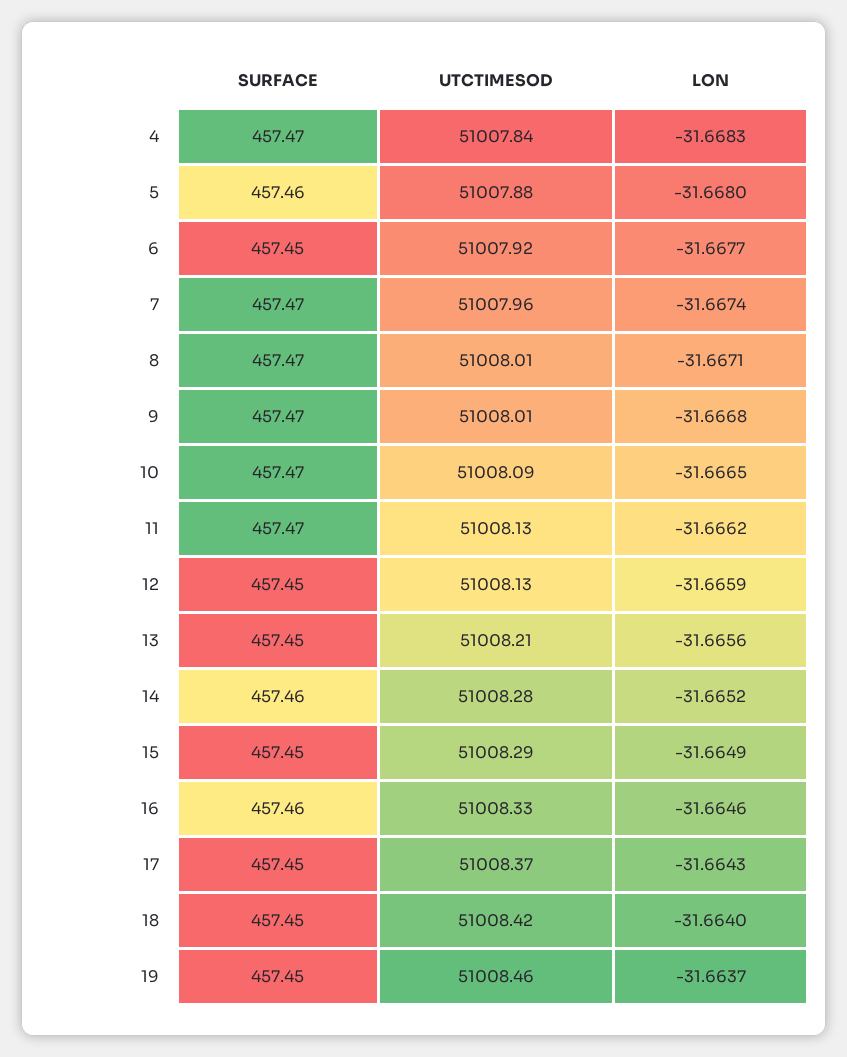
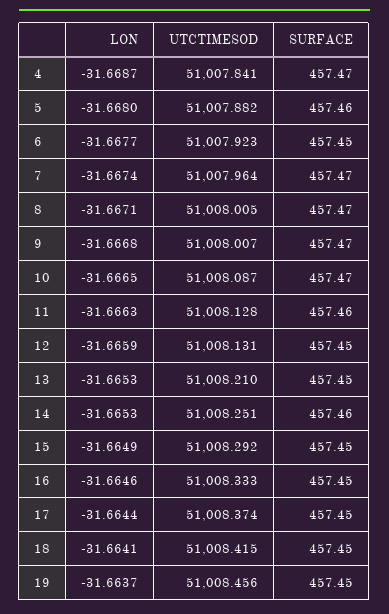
  {
    "SURFACE": {
      "4": 457.47,
      "5": 457.46,
      "6": 457.45,
      "7": 457.47,
      "8": 457.47,
      "9": 457.47,
      "10": 457.47,
-     "11": 457.47,
+     "11": 457.46,
      "12": 457.45,
      "13": 457.45,
      "14": 457.46,
      "15": 457.45,
-     "16": 457.46,
+     "16": 457.45,
      "17": 457.45,
      "18": 457.45,
      "19": 457.45
    },
    "UTCTIMESOD": {
      "4": 51007.841,
      "5": 51007.882,
      "6": 51007.923,
      "7": 51007.964,
      "8": 51008.005,
      "9": 51008.007,
      "10": 51008.087,
      "11": 51008.128,
      "12": 51008.131,
      "13": 51008.21,
-     "14": 51008.28,
+     "14": 51008.251,
      "15": 51008.292,
      "16": 51008.333,
      "17": 51008.374,
      "18": 51008.415,
      "19": 51008.456
    },
    "LON": {
-     "4": -31.6683,
+     "4": -31.6687,
      "5": -31.668,
      "6": -31.6677,
      "7": -31.6674,
      "8": -31.6671,
      "9": -31.6668,
      "10": -31.6665,
-     "11": -31.6662,
+     "11": -31.6663,
      "12": -31.6659,
-     "13": -31.6656,
+     "13": -31.6653,
-     "14": -31.6652,
+     "14": -31.6653,
      "15": -31.6649,
      "16": -31.6646,
-     "17": -31.6643,
+     "17": -31.6644,
-     "18": -31.664,
+     "18": -31.6641,
      "19": -31.6637
    }
  }

